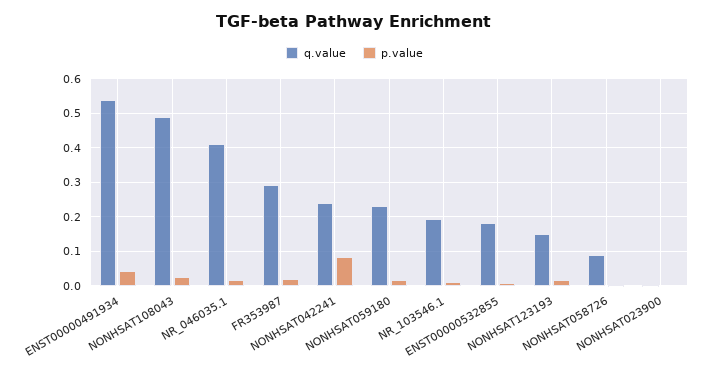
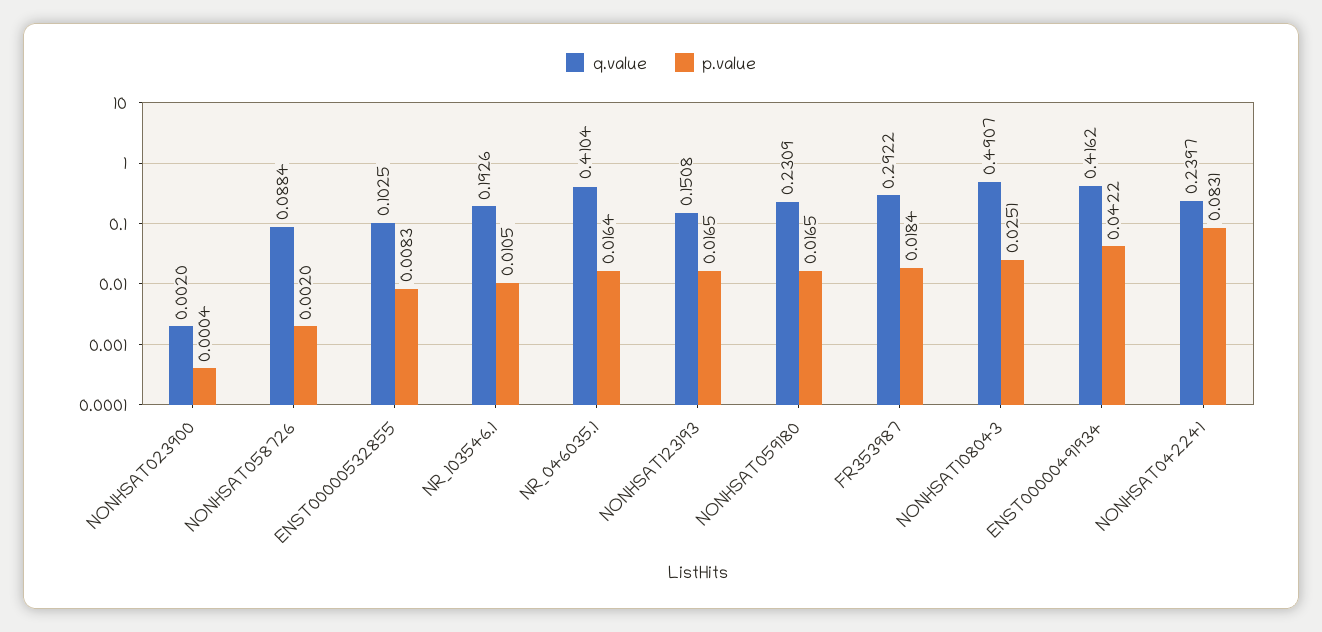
  {
    "q.value": {
-     "ENST00000491934": 0.54,
+     "ENST00000491934": 0.4162,
      "NONHSAT108043": 0.4907,
      "NR_046035.1": 0.4104,
      "FR353987": 0.2922,
      "NONHSAT042241": 0.2397,
      "NONHSAT059180": 0.2309,
      "NR_103546.1": 0.1926,
-     "ENST00000532855": 0.18,
+     "ENST00000532855": 0.1025,
      "NONHSAT123193": 0.1508,
      "NONHSAT058726": 0.0884,
      "NONHSAT023900": 0.002
    },
    "p.value": {
      "ENST00000491934": 0.0422,
      "NONHSAT108043": 0.0251,
      "NR_046035.1": 0.0164,
      "FR353987": 0.0184,
      "NONHSAT042241": 0.0831,
      "NONHSAT059180": 0.0165,
      "NR_103546.1": 0.0105,
      "ENST00000532855": 0.0083,
      "NONHSAT123193": 0.0165,
      "NONHSAT058726": 0.002,
      "NONHSAT023900": 0.0004
    }
  }

